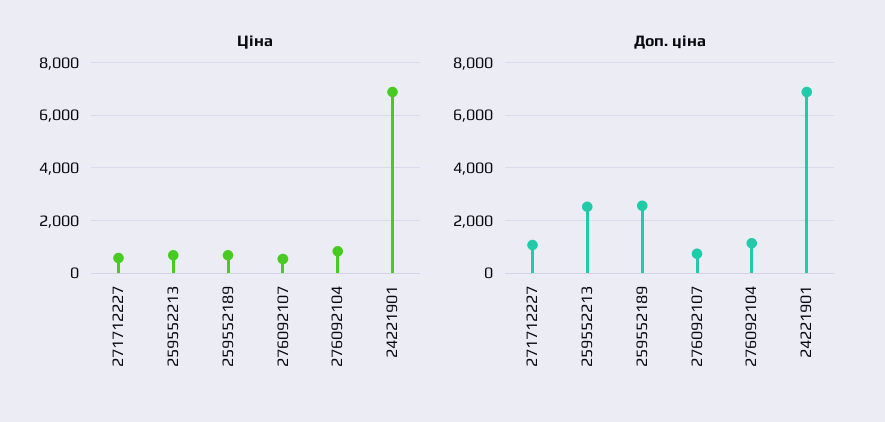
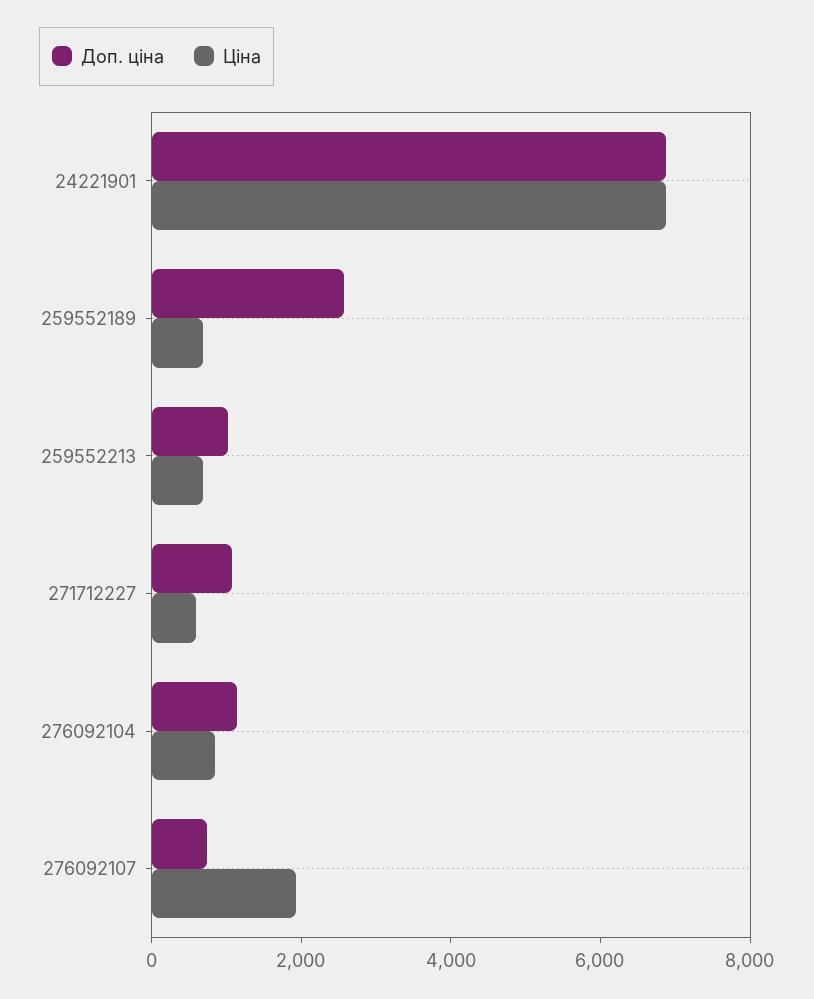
  {
    "Ціна": {
      "271712227": 500,
      "259552213": 750,
      "259552189": 750,
-     "276092107": 500,
+     "276092107": 2000,
      "276092104": 750,
      "24221901": 7000
    },
    "Доп. ціна": {
      "271712227": 1000,
-     "259552213": 2500,
+     "259552213": 1000,
      "259552189": 2500,
      "276092107": 750,
      "276092104": 1250,
      "24221901": 7000
    }
  }

